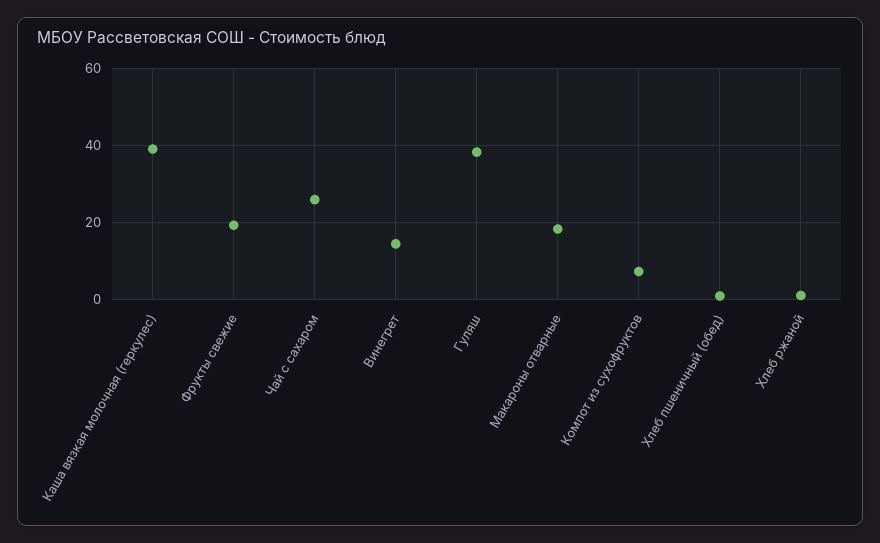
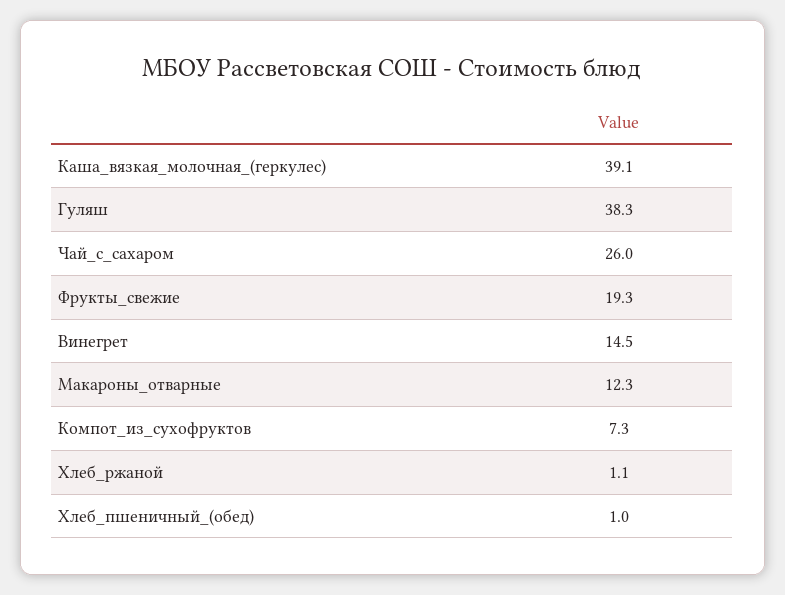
  {
    "Каша вязкая молочная (геркулес)": 39.1,
    "Фрукты свежие": 19.3,
    "Чай с сахаром": 26,
    "Винегрет": 14.5,
    "Гуляш": 38.3,
-   "Макароны отварные": 18,
+   "Макароны отварные": 12.3,
    "Компот из сухофруктов": 7.3,
    "Хлеб пшеничный (обед)": 1,
    "Хлеб ржаной": 1.1
  }

